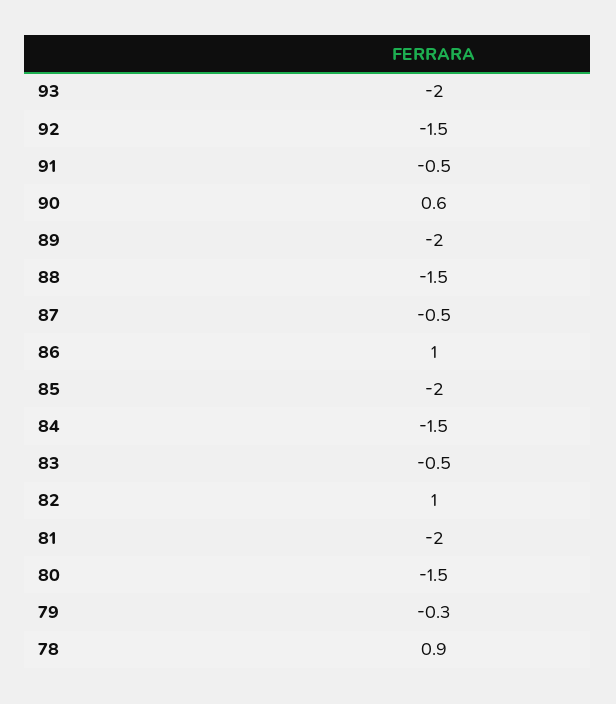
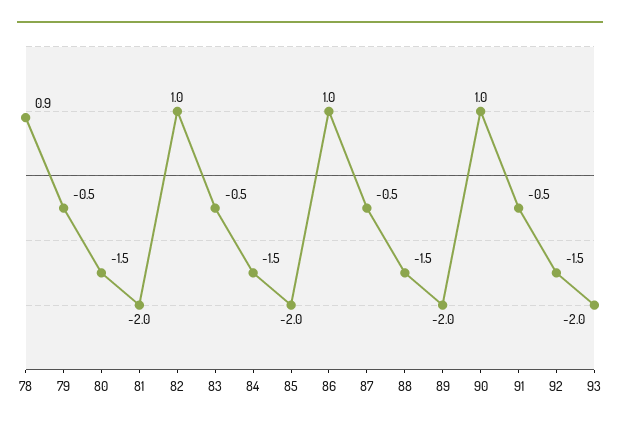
  {
    "93": -2,
    "92": -1.5,
    "91": -0.5,
-   "90": 0.6,
+   "90": 1,
    "89": -2,
    "88": -1.5,
    "87": -0.5,
    "86": 1,
    "85": -2,
    "84": -1.5,
    "83": -0.5,
    "82": 1,
    "81": -2,
    "80": -1.5,
-   "79": -0.3,
+   "79": -0.5,
    "78": 0.9
  }

